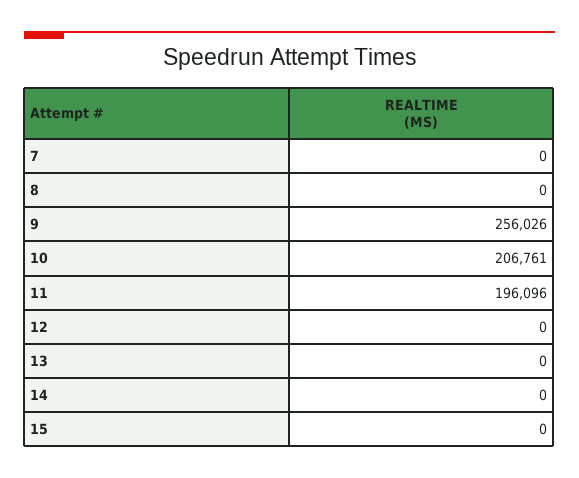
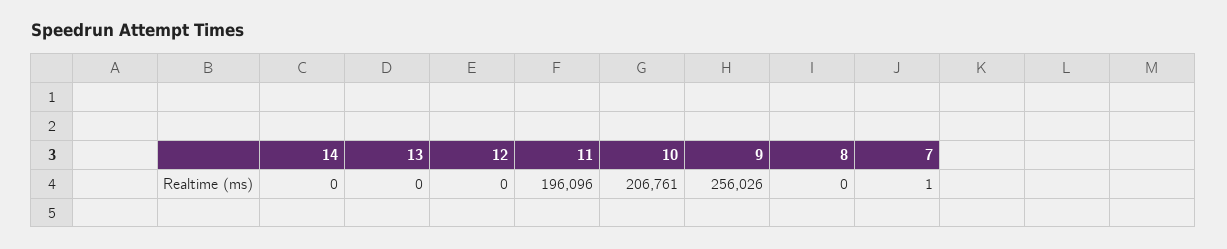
  {
-   "7": 0,
+   "7": 1,
    "8": 0,
    "9": 256026,
    "10": 206761,
    "11": 196096,
    "12": 0,
    "13": 0,
-   "14": 0,
+   "14": 0
-   "15": 0
  }

